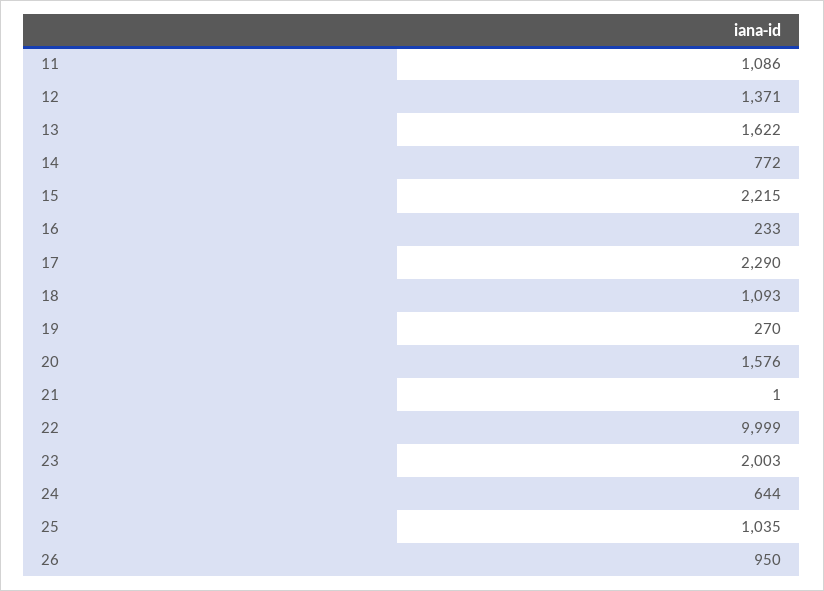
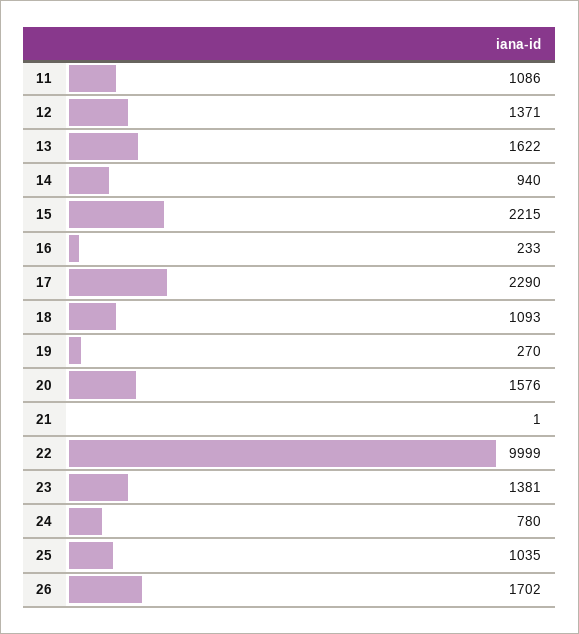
  {
    "11": 1086,
    "12": 1371,
    "13": 1622,
-   "14": 772,
+   "14": 940,
    "15": 2215,
    "16": 233,
    "17": 2290,
    "18": 1093,
    "19": 270,
    "20": 1576,
    "21": 1,
    "22": 9999,
-   "23": 2003,
+   "23": 1381,
-   "24": 644,
+   "24": 780,
    "25": 1035,
-   "26": 950
+   "26": 1702
  }

